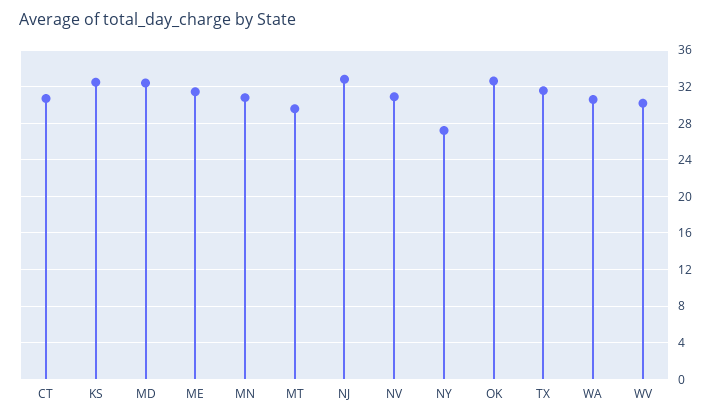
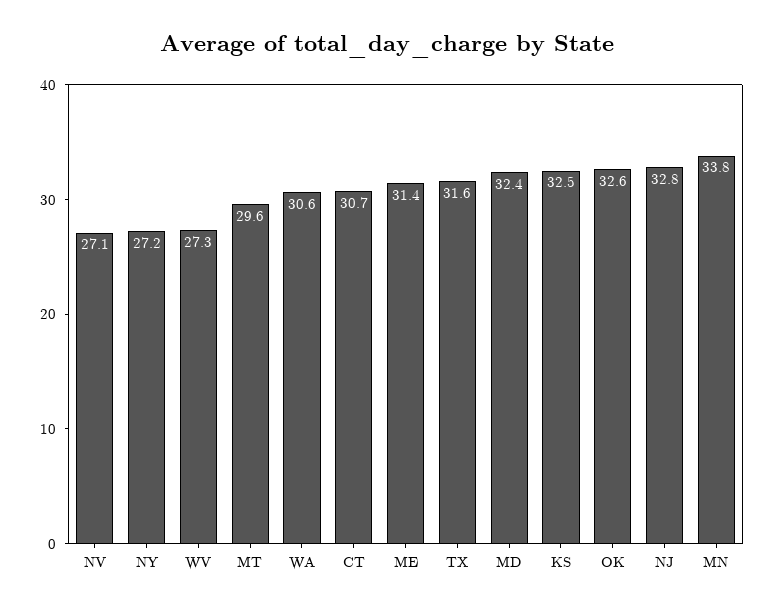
  {
    "CT": 30.7,
    "KS": 32.5,
    "MD": 32.4,
    "ME": 31.4,
-   "MN": 31,
+   "MN": 33.8,
    "MT": 29.6,
    "NJ": 32.8,
-   "NV": 31,
+   "NV": 27.1,
    "NY": 27.2,
    "OK": 32.6,
    "TX": 31.6,
    "WA": 30.6,
-   "WV": 30
+   "WV": 27.3
  }

